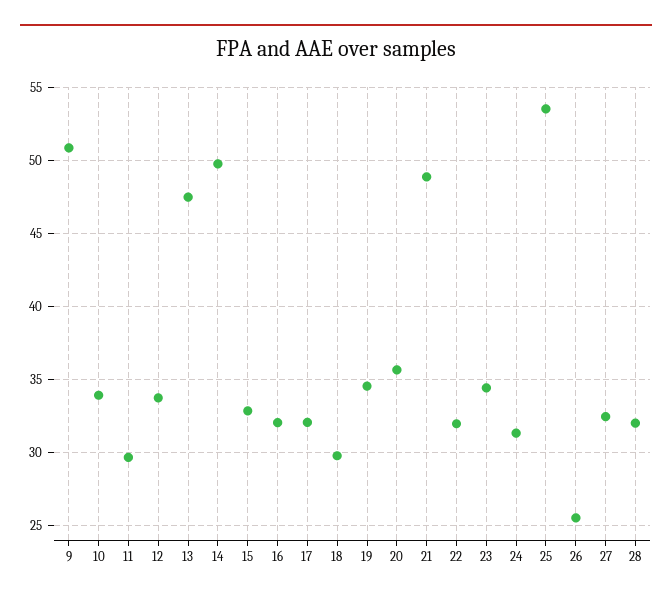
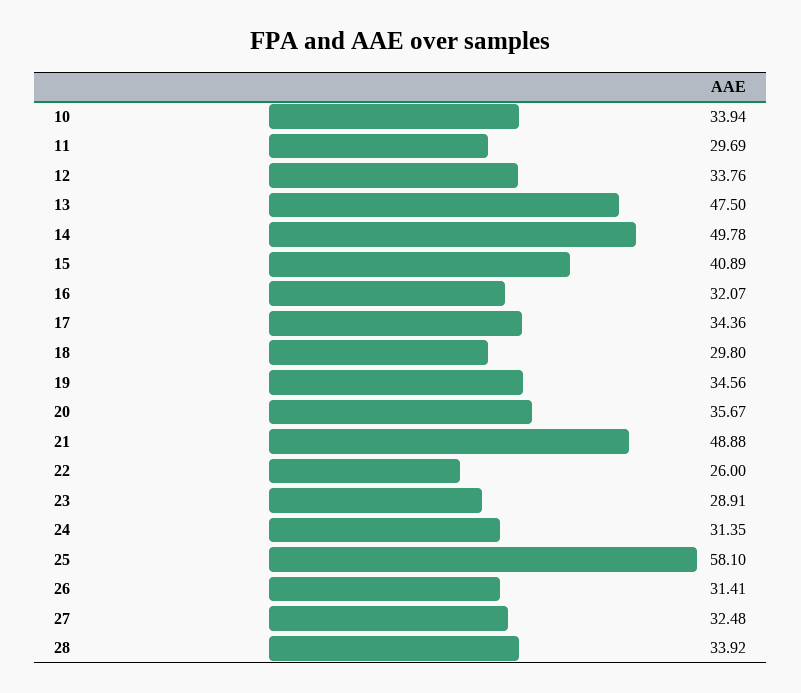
  {
-   "9": 51,
    "10": 33.94,
    "11": 29.69,
    "12": 33.76,
    "13": 47.5,
    "14": 49.78,
-   "15": 33,
+   "15": 40.89,
    "16": 32.07,
-   "17": 32,
+   "17": 34.36,
    "18": 29.8,
    "19": 34.56,
    "20": 35.67,
    "21": 48.88,
-   "22": 32,
+   "22": 26,
-   "23": 34.5,
+   "23": 28.91,
    "24": 31.35,
-   "25": 53.5,
+   "25": 58.1,
-   "26": 25.5,
+   "26": 31.41,
    "27": 32.48,
-   "28": 32
+   "28": 33.92
  }

